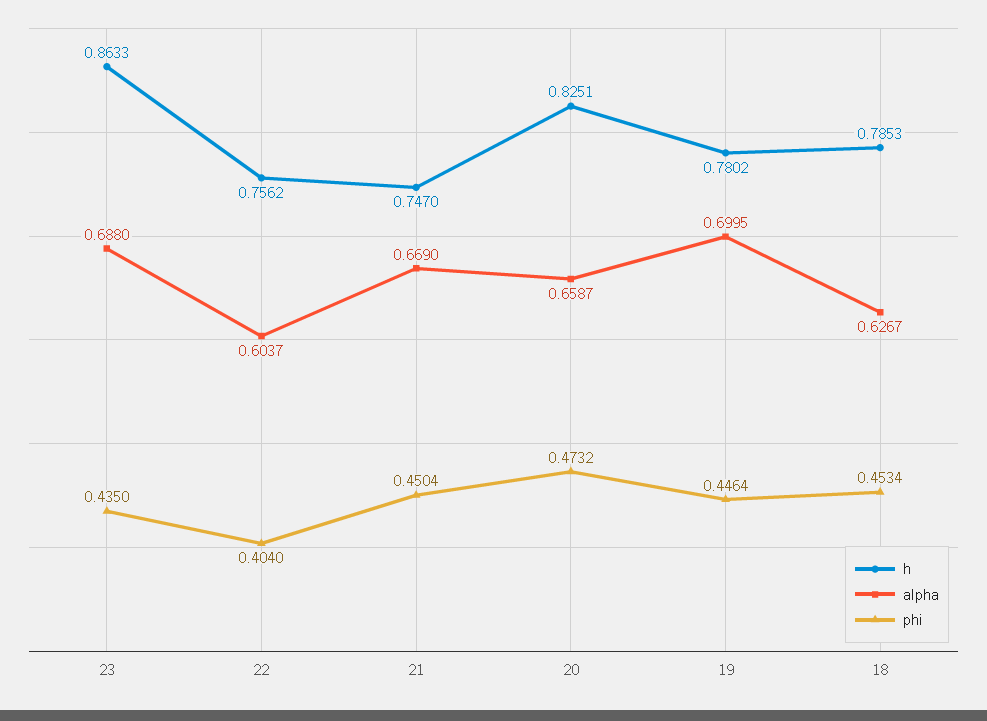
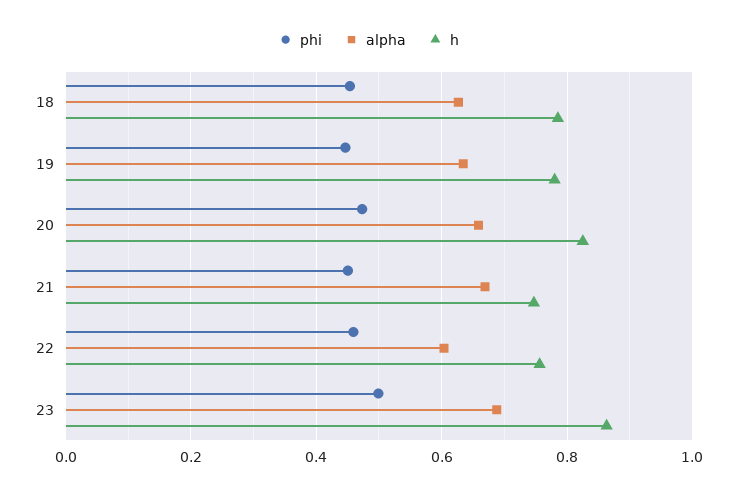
  {
    "h": {
      "23": 0.8633,
      "22": 0.7562,
      "21": 0.747,
      "20": 0.8251,
      "19": 0.7802,
      "18": 0.7853
    },
    "alpha": {
      "23": 0.688,
      "22": 0.6037,
      "21": 0.669,
      "20": 0.6587,
-     "19": 0.6995,
+     "19": 0.64,
      "18": 0.6267
    },
    "phi": {
-     "23": 0.435,
+     "23": 0.5,
-     "22": 0.404,
+     "22": 0.46,
      "21": 0.4504,
      "20": 0.4732,
      "19": 0.4464,
      "18": 0.4534
    }
  }

